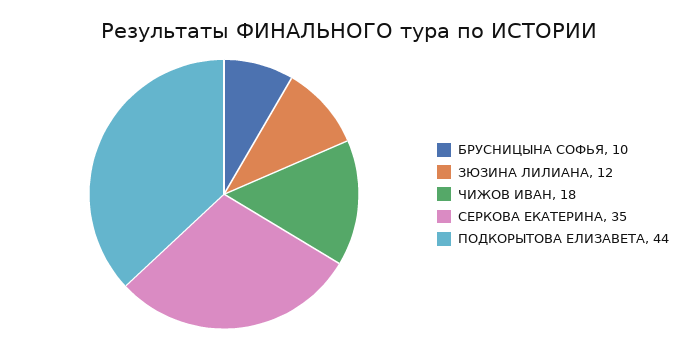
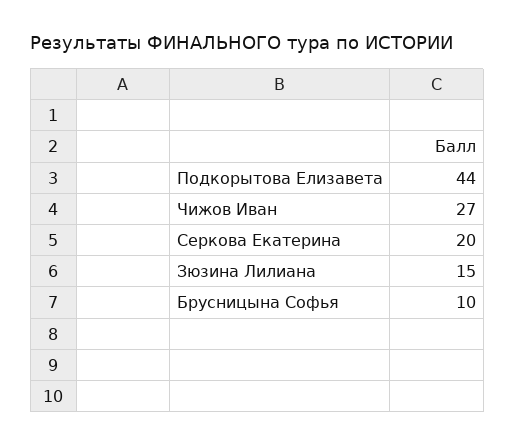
  {
    "БРУСНИЦЫНА СОФЬЯ": 10,
-   "ЗЮЗИНА ЛИЛИАНА": 12,
+   "ЗЮЗИНА ЛИЛИАНА": 15,
-   "ЧИЖОВ ИВАН": 18,
+   "ЧИЖОВ ИВАН": 27,
-   "СЕРКОВА ЕКАТЕРИНА": 35,
+   "СЕРКОВА ЕКАТЕРИНА": 20,
    "ПОДКОРЫТОВА ЕЛИЗАВЕТА": 44
  }

